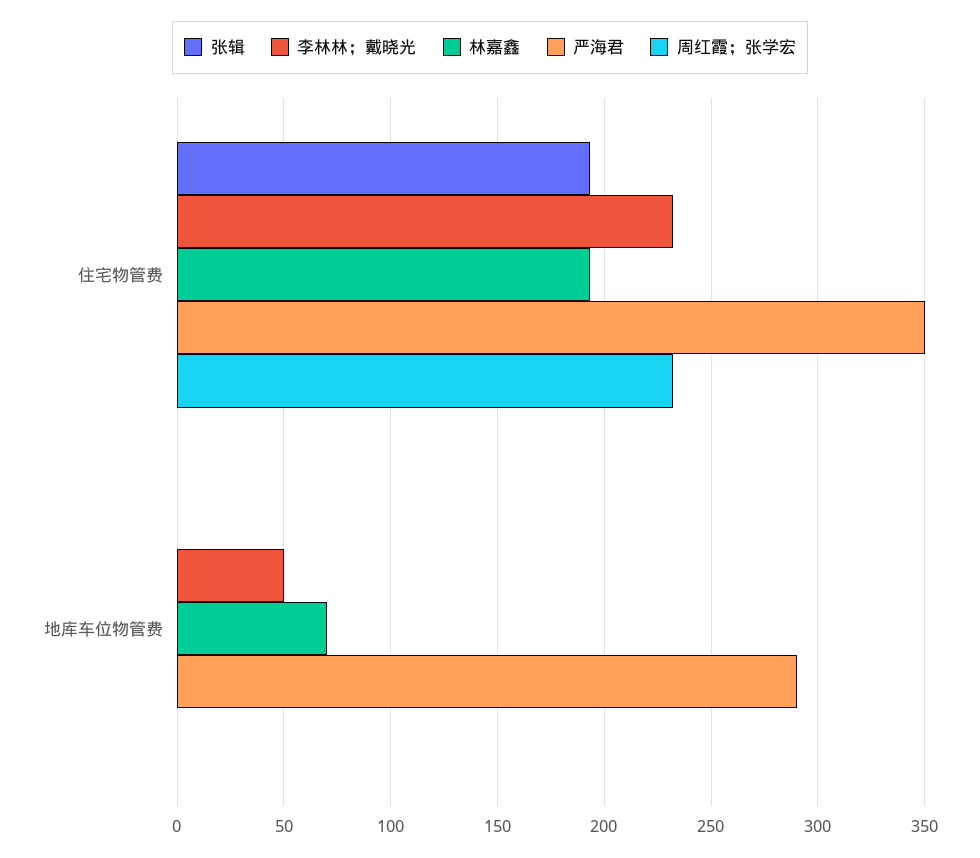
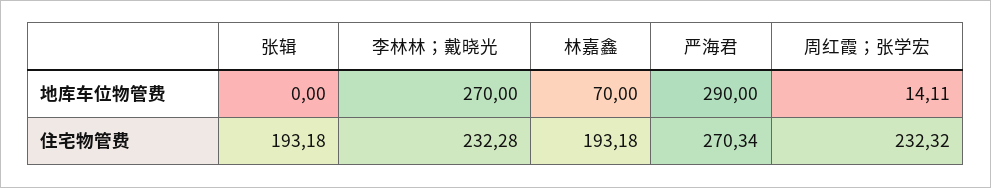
  {
    "张辑": {
      "住宅物管费": 193.18,
      "地库车位物管费": 0
    },
    "李林林；戴晓光": {
      "住宅物管费": 232.28,
-     "地库车位物管费": 50
+     "地库车位物管费": 270
    },
    "林嘉鑫": {
      "住宅物管费": 193.18,
      "地库车位物管费": 70
    },
    "严海君": {
-     "住宅物管费": 350,
+     "住宅物管费": 270.34,
      "地库车位物管费": 290
    },
    "周红霞；张学宏": {
      "住宅物管费": 232.32,
-     "地库车位物管费": 0
+     "地库车位物管费": 14.11
    }
  }

